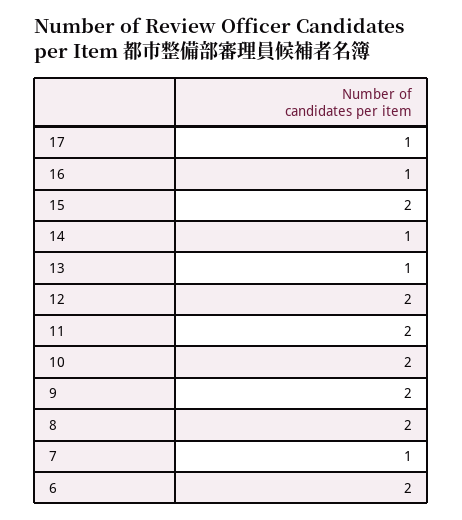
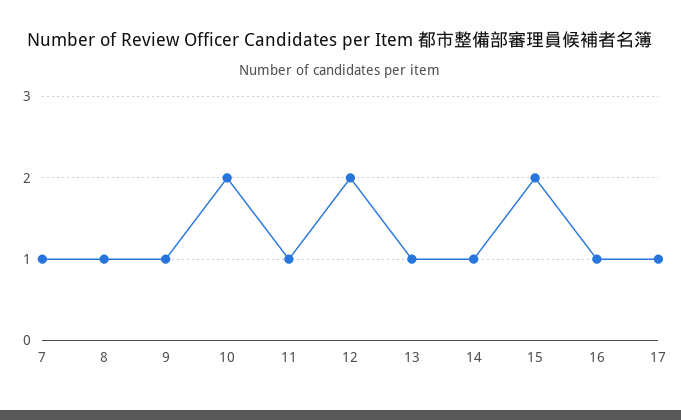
  {
    "17": 1,
    "16": 1,
    "15": 2,
    "14": 1,
    "13": 1,
    "12": 2,
-   "11": 2,
+   "11": 1,
    "10": 2,
-   "9": 2,
+   "9": 1,
-   "8": 2,
+   "8": 1,
-   "7": 1,
+   "7": 1
-   "6": 2
  }

